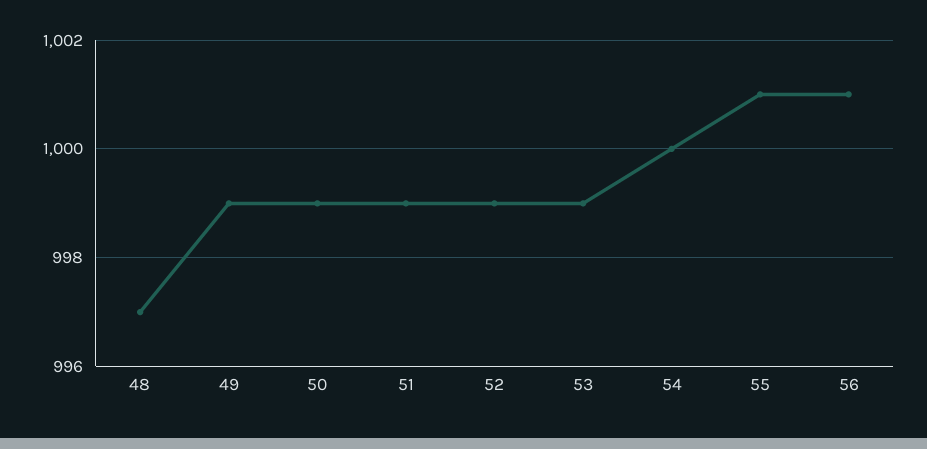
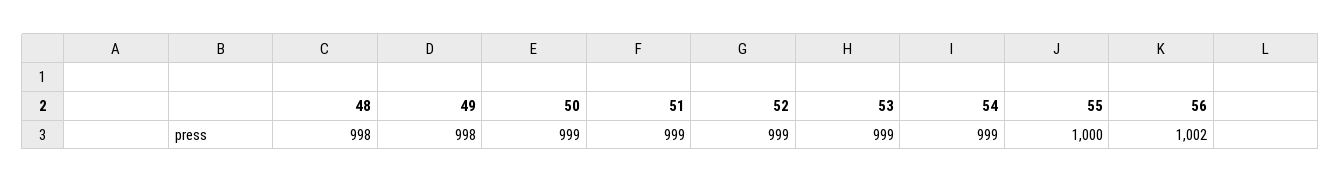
  {
-   "48": 997,
+   "48": 998,
-   "49": 999,
+   "49": 998,
    "50": 999,
    "51": 999,
    "52": 999,
    "53": 999,
-   "54": 1000,
+   "54": 999,
-   "55": 1001,
+   "55": 1000,
-   "56": 1001
+   "56": 1002
  }

